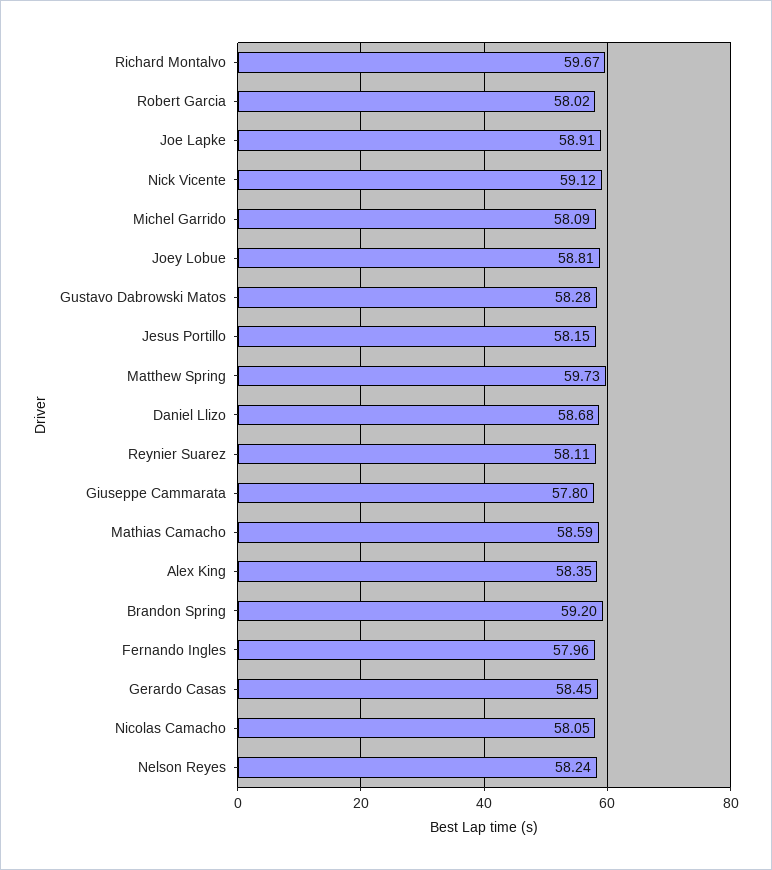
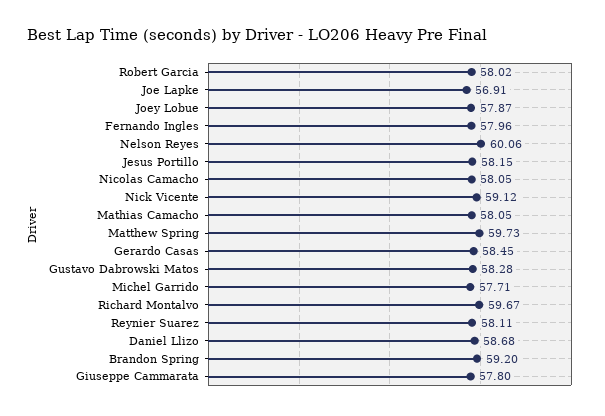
  {
    "Richard Montalvo": 59.67,
    "Robert Garcia": 58.02,
-   "Joe Lapke": 58.91,
+   "Joe Lapke": 56.91,
    "Nick Vicente": 59.12,
-   "Michel Garrido": 58.09,
+   "Michel Garrido": 57.71,
-   "Joey Lobue": 58.81,
+   "Joey Lobue": 57.87,
    "Gustavo Dabrowski Matos": 58.28,
    "Jesus Portillo": 58.15,
    "Matthew Spring": 59.73,
    "Daniel Llizo": 58.68,
    "Reynier Suarez": 58.11,
    "Giuseppe Cammarata": 57.8,
-   "Mathias Camacho": 58.59,
+   "Mathias Camacho": 58.05,
-   "Alex King": 58.35,
    "Brandon Spring": 59.2,
    "Fernando Ingles": 57.96,
    "Gerardo Casas": 58.45,
    "Nicolas Camacho": 58.05,
-   "Nelson Reyes": 58.24
+   "Nelson Reyes": 60.06
  }

